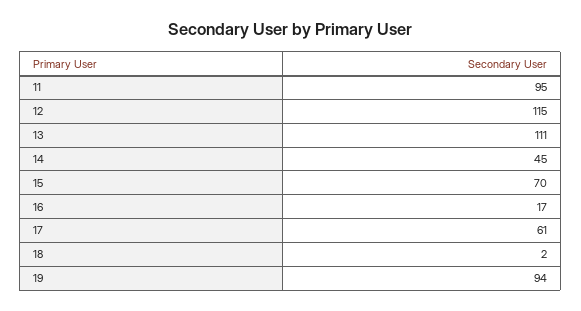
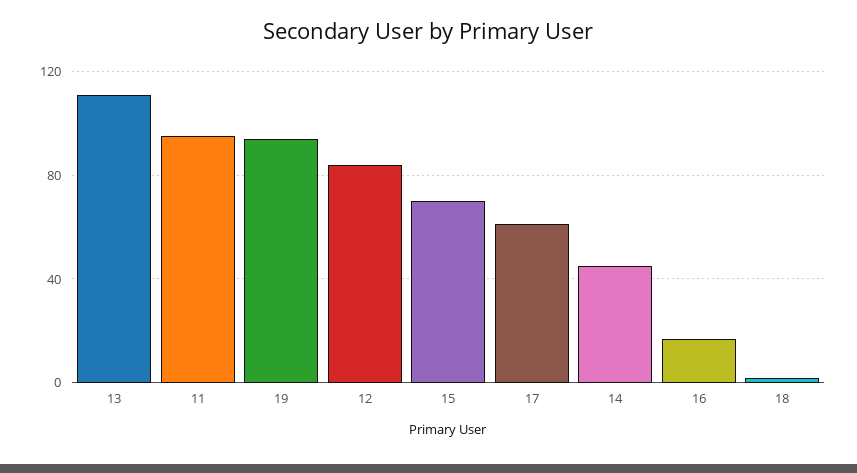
  {
    "11": 95,
-   "12": 115,
+   "12": 85,
    "13": 111,
    "14": 45,
    "15": 70,
    "16": 17,
    "17": 61,
    "18": 2,
    "19": 94
  }

